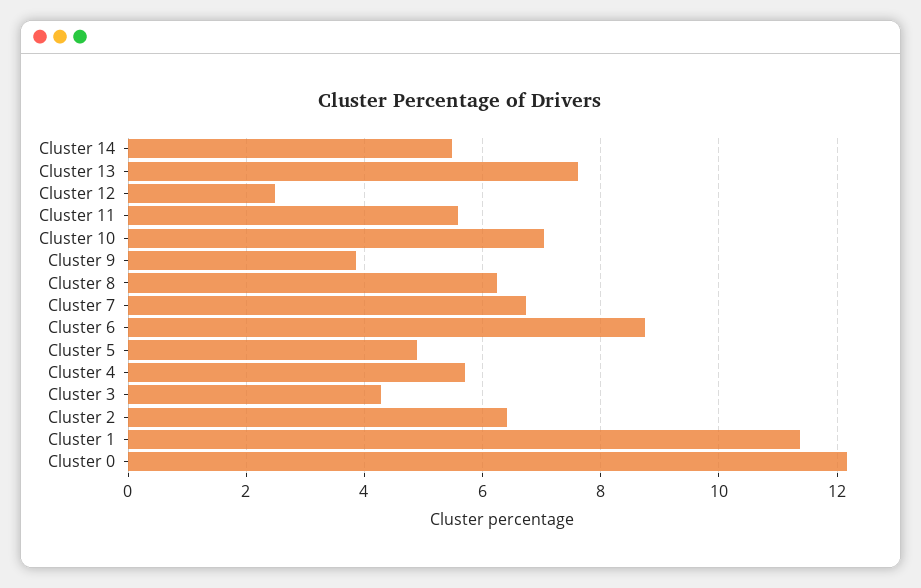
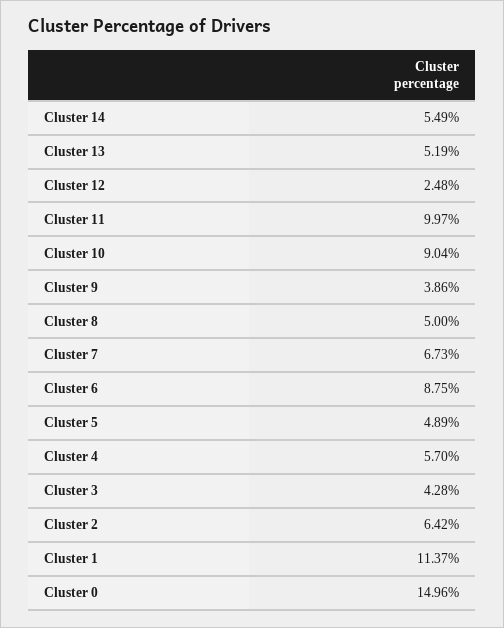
  {
    "Cluster 14": 5.49,
-   "Cluster 13": 7.6,
+   "Cluster 13": 5.19,
    "Cluster 12": 2.48,
-   "Cluster 11": 5.6,
+   "Cluster 11": 9.97,
-   "Cluster 10": 7,
+   "Cluster 10": 9.04,
    "Cluster 9": 3.86,
-   "Cluster 8": 6.2,
+   "Cluster 8": 5,
    "Cluster 7": 6.73,
    "Cluster 6": 8.75,
    "Cluster 5": 4.89,
    "Cluster 4": 5.7,
    "Cluster 3": 4.28,
    "Cluster 2": 6.42,
    "Cluster 1": 11.37,
-   "Cluster 0": 12.2
+   "Cluster 0": 14.96
  }

